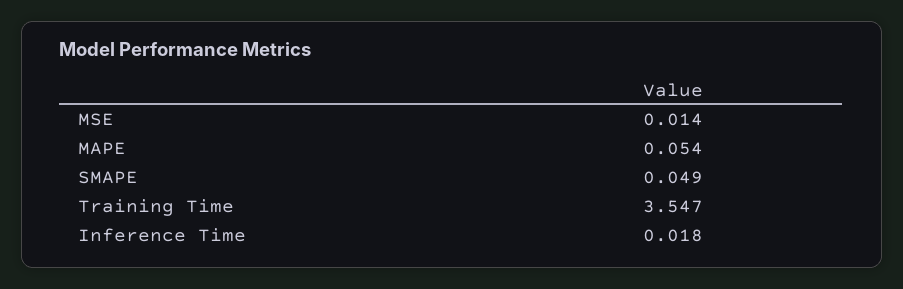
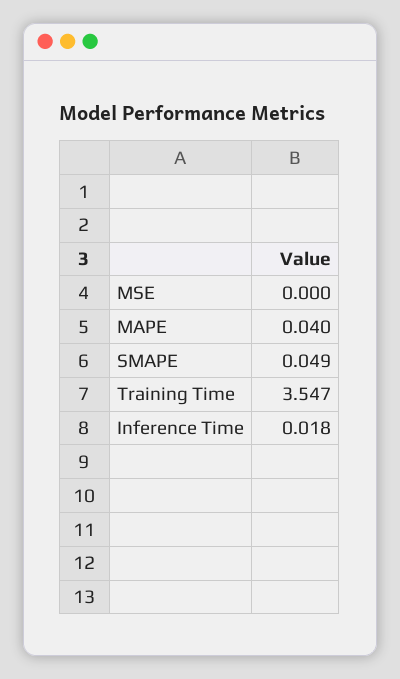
  {
-   "MSE": 0.014,
+   "MSE": 0,
-   "MAPE": 0.054,
+   "MAPE": 0.04,
    "SMAPE": 0.049,
    "Training Time": 3.547,
    "Inference Time": 0.018
  }

